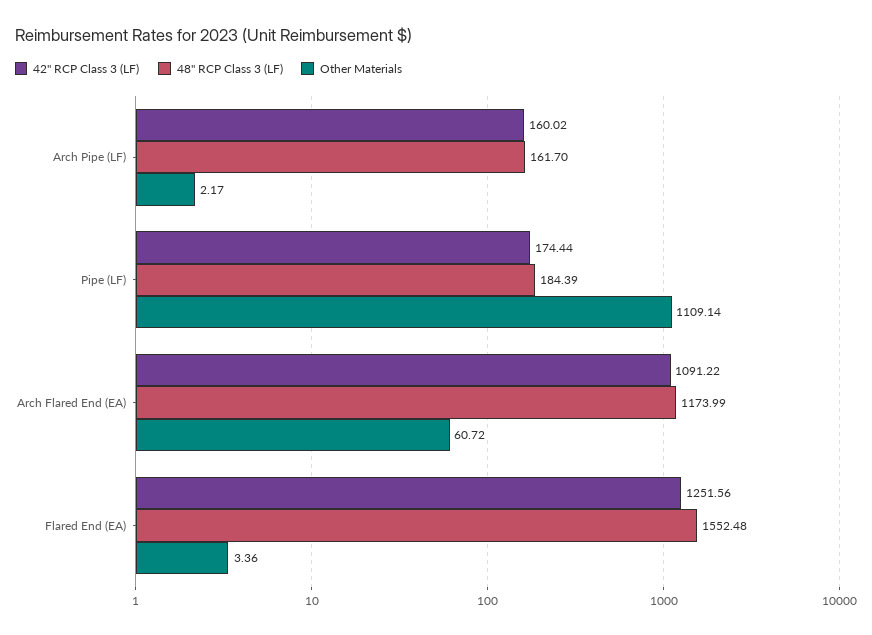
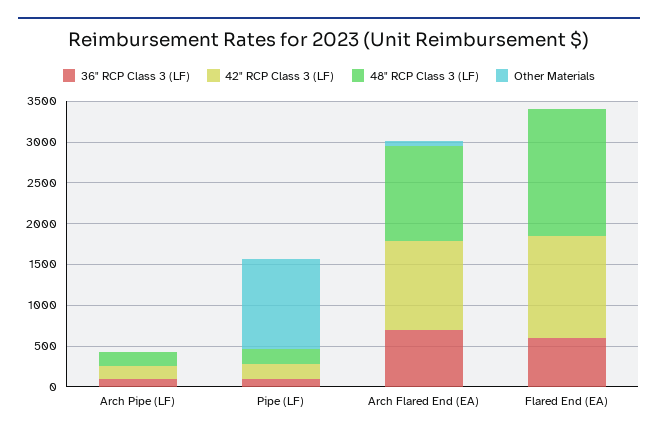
  {
    "42\" RCP Class 3 (LF)": {
      "Arch Pipe (LF)": 160.02,
      "Pipe (LF)": 174.44,
      "Arch Flared End (EA)": 1091.22,
      "Flared End (EA)": 1251.56
    },
    "48\" RCP Class 3 (LF)": {
      "Arch Pipe (LF)": 161.7,
      "Pipe (LF)": 184.39,
      "Arch Flared End (EA)": 1173.99,
      "Flared End (EA)": 1552.48
    },
    "Other Materials": {
      "Arch Pipe (LF)": 2.17,
      "Pipe (LF)": 1109.14,
      "Arch Flared End (EA)": 60.72,
      "Flared End (EA)": 3.36
-   }
+   },
+   "36\" RCP Class 3 (LF)": {
+     "Arch Pipe (LF)": 100,
+     "Pipe (LF)": 100,
+     "Arch Flared End (EA)": 700,
+     "Flared End (EA)": 600
+   }
  }

